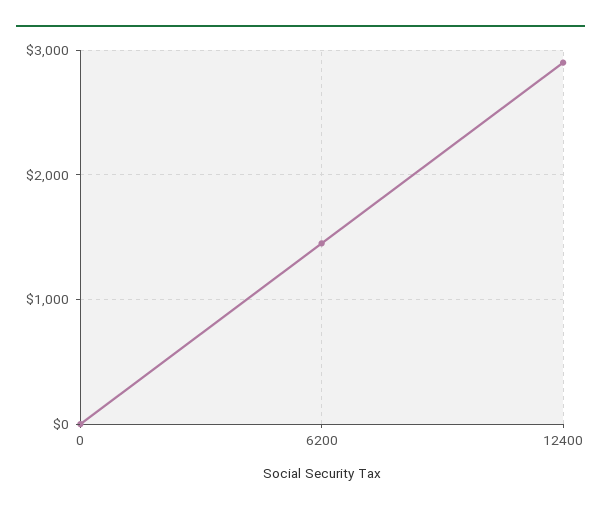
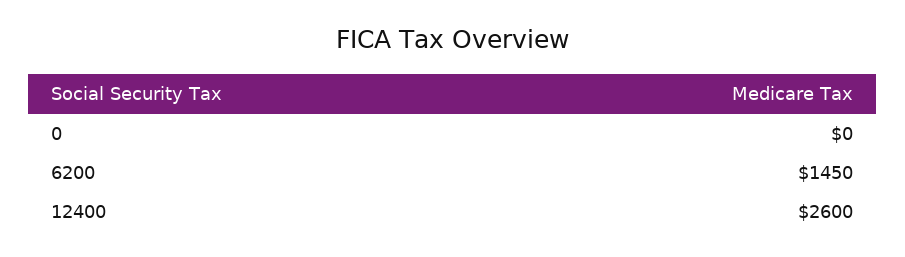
  {
    "0": 0,
    "6200": 1450,
-   "12400": 2900
+   "12400": 2600
  }

